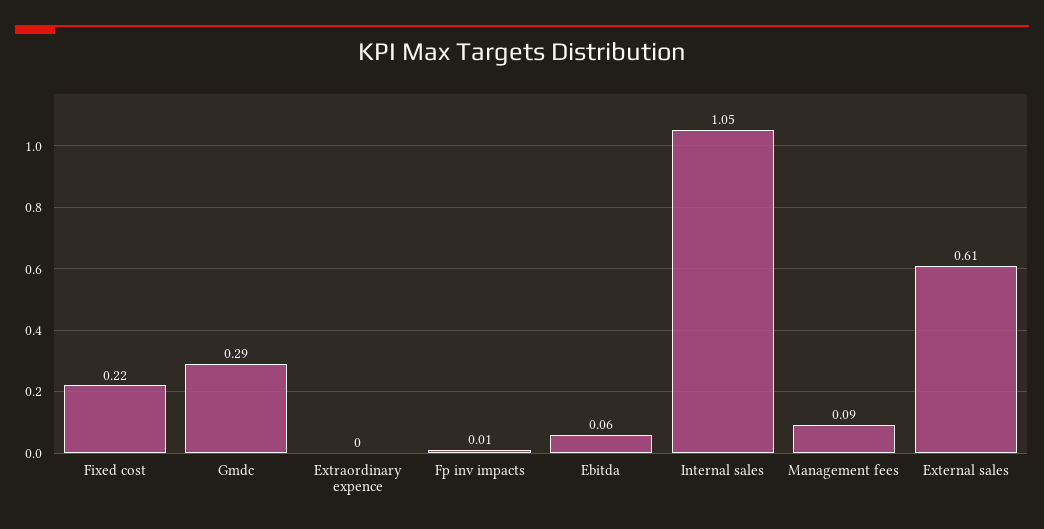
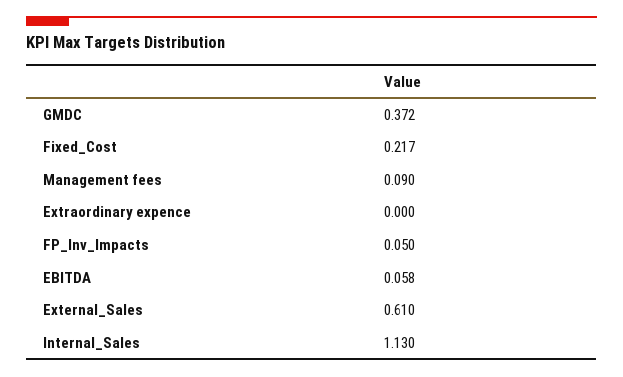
  {
    "Fixed cost": 0.217,
-   "Gmdc": 0.29,
+   "Gmdc": 0.372,
    "Extraordinary expence": 0,
-   "Fp inv impacts": 0.01,
+   "Fp inv impacts": 0.05,
    "Ebitda": 0.058,
-   "Internal sales": 1.05,
+   "Internal sales": 1.13,
    "Management fees": 0.09,
    "External sales": 0.61
  }

